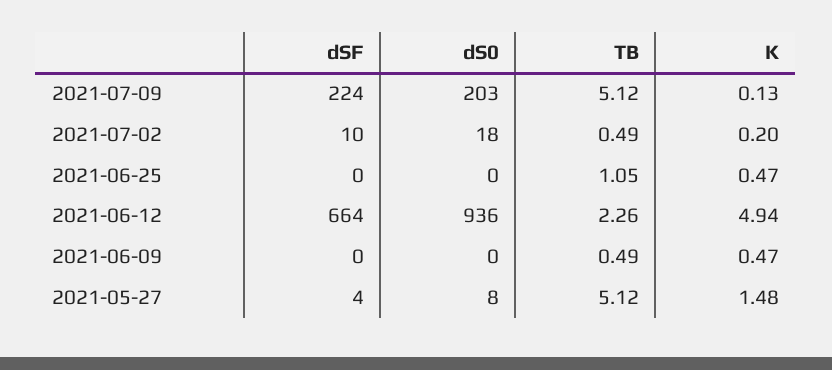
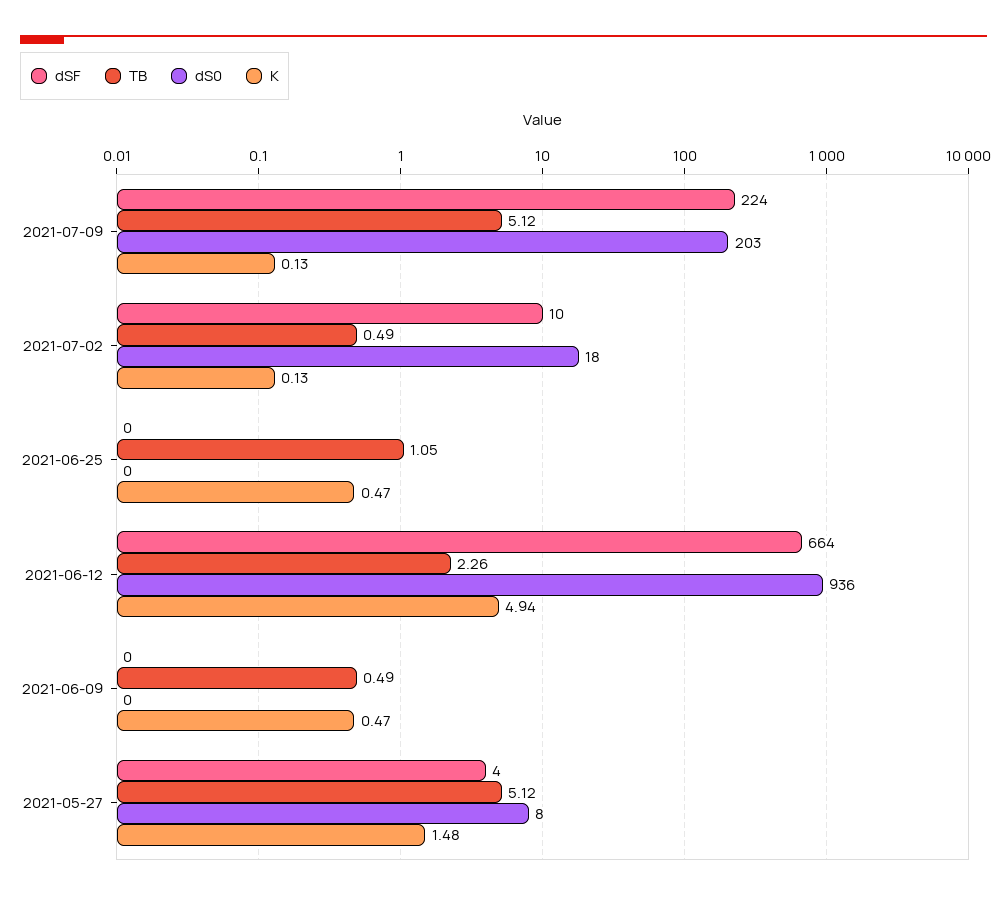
  {
    "dSF": {
      "2021-07-09": 224,
      "2021-07-02": 10,
      "2021-06-25": 0,
      "2021-06-12": 664,
      "2021-06-09": 0,
      "2021-05-27": 4
    },
    "dS0": {
      "2021-07-09": 203,
      "2021-07-02": 18,
      "2021-06-25": 0,
      "2021-06-12": 936,
      "2021-06-09": 0,
      "2021-05-27": 8
    },
    "TB": {
      "2021-07-09": 5.12,
      "2021-07-02": 0.49,
      "2021-06-25": 1.05,
      "2021-06-12": 2.26,
      "2021-06-09": 0.49,
      "2021-05-27": 5.12
    },
    "K": {
      "2021-07-09": 0.13,
-     "2021-07-02": 0.2,
+     "2021-07-02": 0.13,
      "2021-06-25": 0.47,
      "2021-06-12": 4.94,
      "2021-06-09": 0.47,
      "2021-05-27": 1.48
    }
  }

